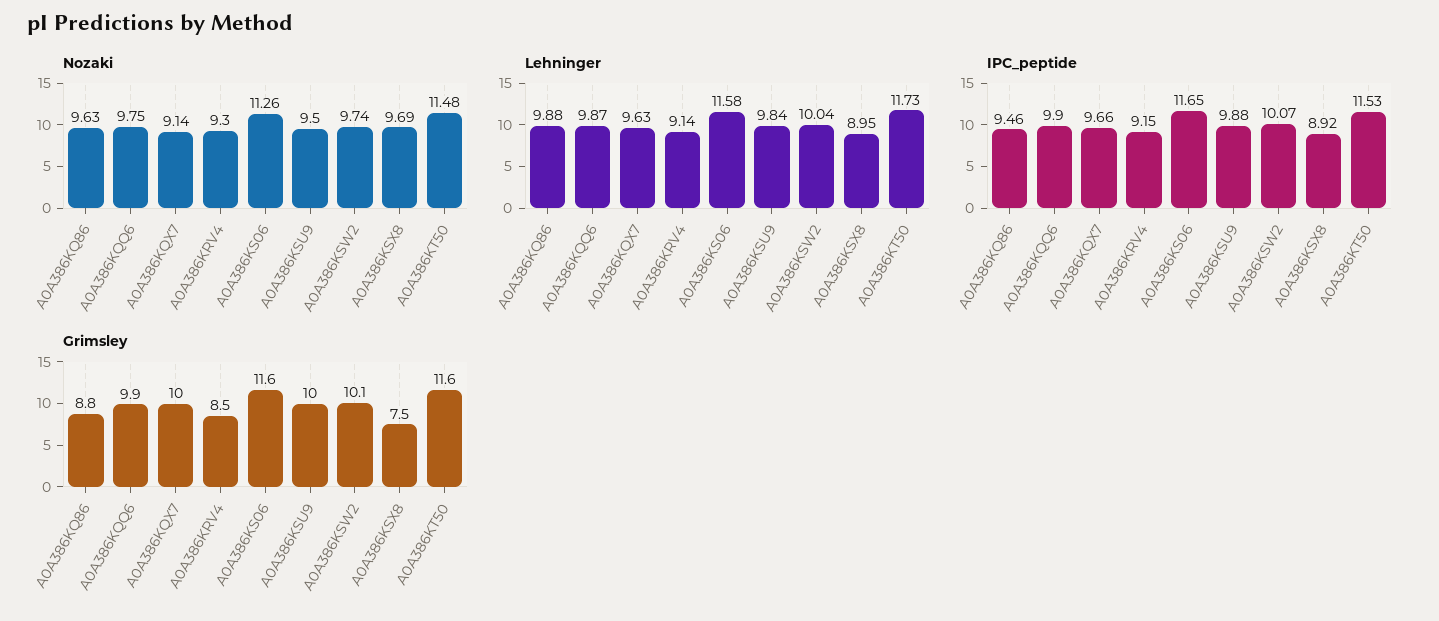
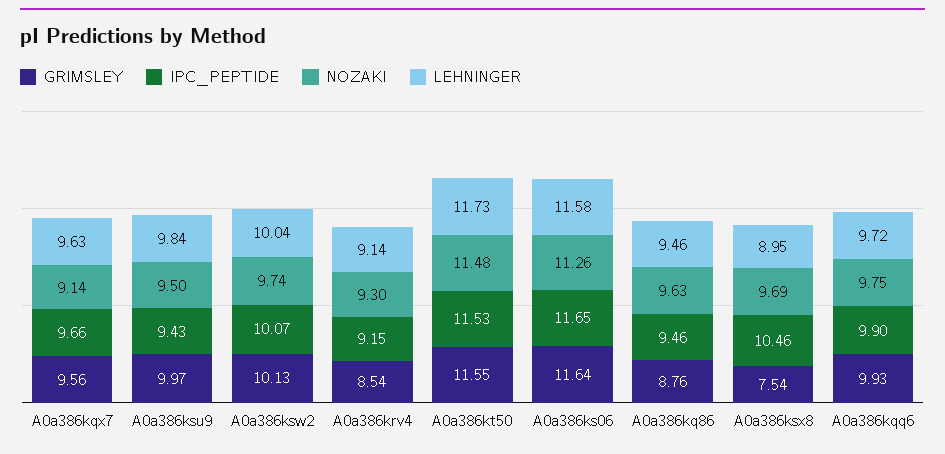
  {
    "Nozaki": {
      "A0A386KQ86": 9.63,
      "A0A386KQQ6": 9.75,
      "A0A386KQX7": 9.14,
      "A0A386KRV4": 9.3,
      "A0A386KS06": 11.26,
      "A0A386KSU9": 9.5,
      "A0A386KSW2": 9.74,
      "A0A386KSX8": 9.69,
      "A0A386KT50": 11.48
    },
    "Lehninger": {
-     "A0A386KQ86": 9.88,
+     "A0A386KQ86": 9.46,
-     "A0A386KQQ6": 9.87,
+     "A0A386KQQ6": 9.72,
      "A0A386KQX7": 9.63,
      "A0A386KRV4": 9.14,
      "A0A386KS06": 11.58,
      "A0A386KSU9": 9.84,
      "A0A386KSW2": 10.04,
      "A0A386KSX8": 8.95,
      "A0A386KT50": 11.73
    },
    "IPC_peptide": {
      "A0A386KQ86": 9.46,
      "A0A386KQQ6": 9.9,
      "A0A386KQX7": 9.66,
      "A0A386KRV4": 9.15,
      "A0A386KS06": 11.65,
-     "A0A386KSU9": 9.88,
+     "A0A386KSU9": 9.43,
      "A0A386KSW2": 10.07,
-     "A0A386KSX8": 8.92,
+     "A0A386KSX8": 10.46,
      "A0A386KT50": 11.53
    },
    "Grimsley": {
      "A0A386KQ86": 8.76,
      "A0A386KQQ6": 9.93,
-     "A0A386KQX7": 10,
+     "A0A386KQX7": 9.56,
      "A0A386KRV4": 8.54,
      "A0A386KS06": 11.64,
      "A0A386KSU9": 9.97,
      "A0A386KSW2": 10.13,
      "A0A386KSX8": 7.54,
      "A0A386KT50": 11.55
    }
  }

